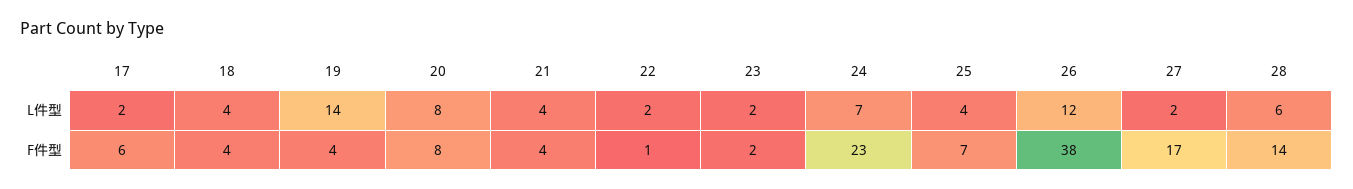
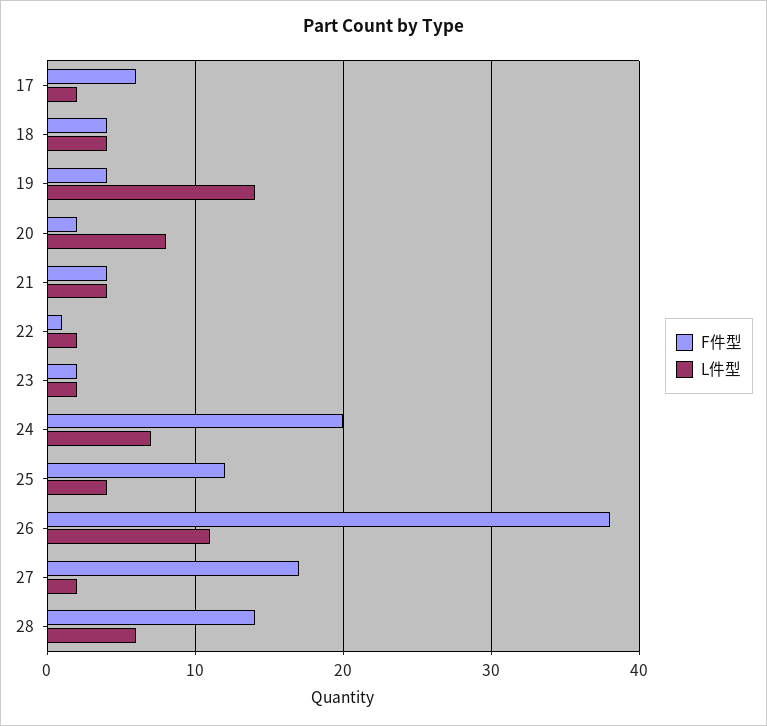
  {
    "L件型": {
      "17": 2,
      "18": 4,
      "19": 14,
      "20": 8,
      "21": 4,
      "22": 2,
      "23": 2,
      "24": 7,
      "25": 4,
-     "26": 12,
+     "26": 11,
      "27": 2,
      "28": 6
    },
    "F件型": {
      "17": 6,
      "18": 4,
      "19": 4,
-     "20": 8,
+     "20": 2,
      "21": 4,
      "22": 1,
      "23": 2,
-     "24": 23,
+     "24": 20,
-     "25": 7,
+     "25": 12,
      "26": 38,
      "27": 17,
      "28": 14
    }
  }

